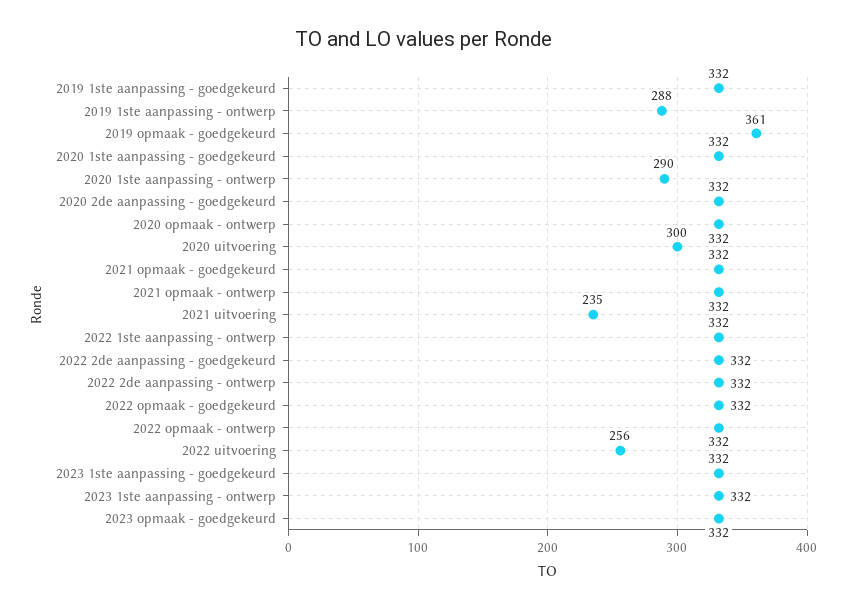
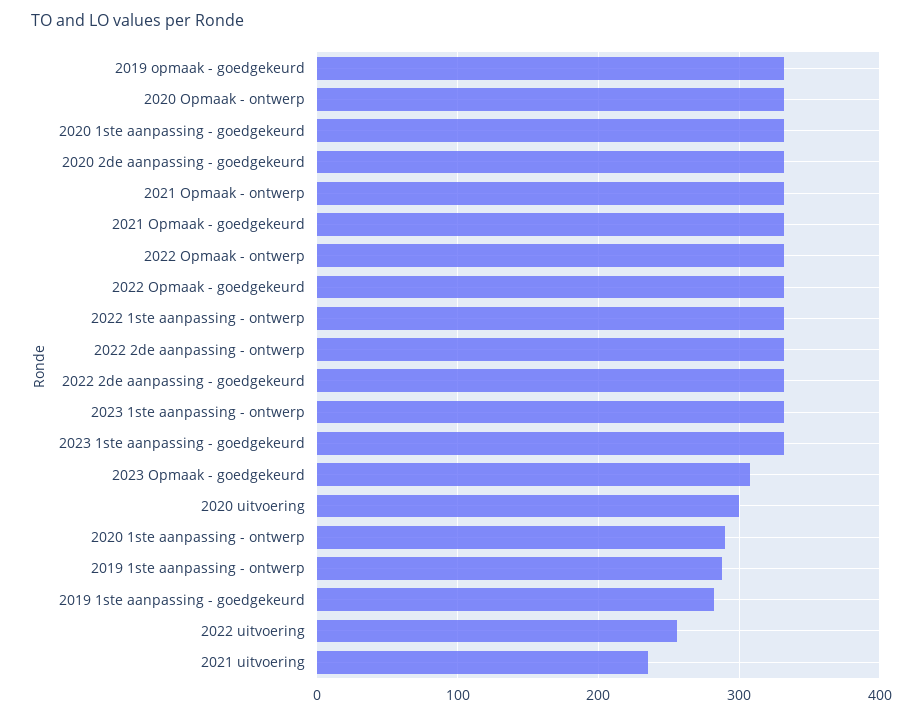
  {
-   "2019 1ste aanpassing - goedgekeurd": 332,
+   "2019 1ste aanpassing - goedgekeurd": 280,
    "2019 1ste aanpassing - ontwerp": 288,
-   "2019 opmaak - goedgekeurd": 361,
+   "2019 opmaak - goedgekeurd": 330,
    "2020 1ste aanpassing - goedgekeurd": 332,
    "2020 1ste aanpassing - ontwerp": 290,
    "2020 2de aanpassing - goedgekeurd": 332,
    "2020 opmaak - ontwerp": 332,
    "2020 uitvoering": 300,
    "2021 opmaak - goedgekeurd": 332,
    "2021 opmaak - ontwerp": 332,
    "2021 uitvoering": 235,
    "2022 1ste aanpassing - ontwerp": 332,
    "2022 2de aanpassing - goedgekeurd": 332,
    "2022 2de aanpassing - ontwerp": 332,
    "2022 opmaak - goedgekeurd": 332,
    "2022 opmaak - ontwerp": 332,
    "2022 uitvoering": 256,
    "2023 1ste aanpassing - goedgekeurd": 332,
    "2023 1ste aanpassing - ontwerp": 332,
-   "2023 opmaak - goedgekeurd": 332
+   "2023 opmaak - goedgekeurd": 310
  }

